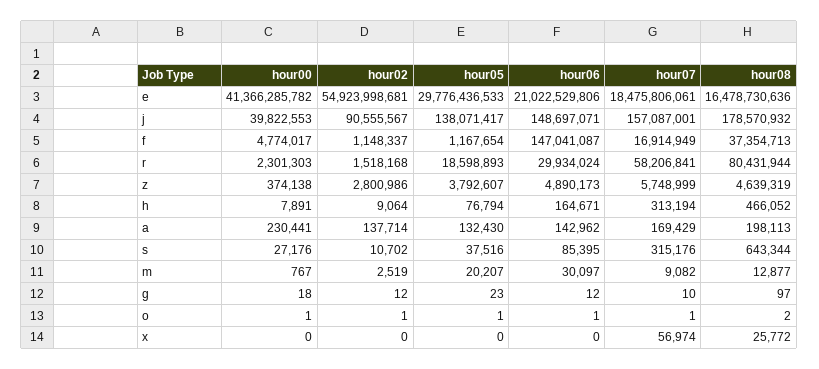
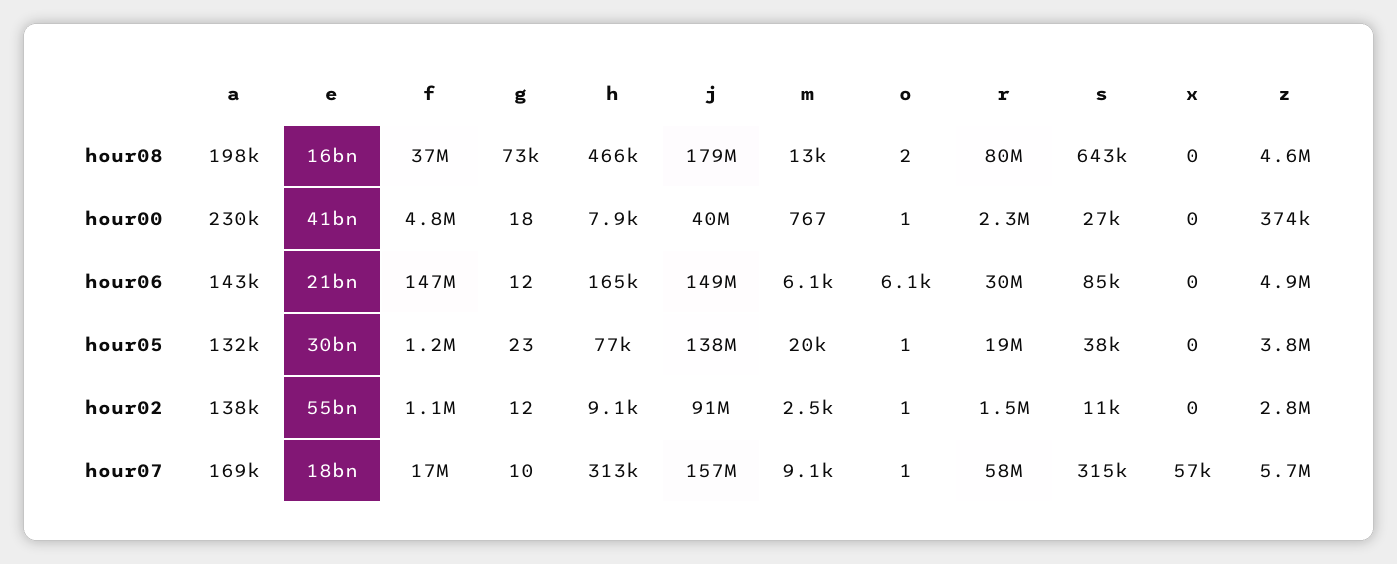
  {
    "hour00": {
      "e": 41366285782,
      "j": 39822553,
      "f": 4774017,
      "r": 2301303,
      "z": 374138,
      "h": 7891,
      "a": 230441,
      "s": 27176,
      "m": 767,
      "g": 18,
      "o": 1,
      "x": 0
    },
    "hour02": {
      "e": 54923998681,
      "j": 90555567,
      "f": 1148337,
      "r": 1518168,
      "z": 2800986,
      "h": 9064,
      "a": 137714,
      "s": 10702,
      "m": 2519,
      "g": 12,
      "o": 1,
      "x": 0
    },
    "hour05": {
      "e": 29776436533,
      "j": 138071417,
      "f": 1167654,
      "r": 18598893,
      "z": 3792607,
      "h": 76794,
      "a": 132430,
      "s": 37516,
      "m": 20207,
      "g": 23,
      "o": 1,
      "x": 0
    },
    "hour06": {
      "e": 21022529806,
      "j": 148697071,
      "f": 147041087,
      "r": 29934024,
      "z": 4890173,
      "h": 164671,
      "a": 142962,
      "s": 85395,
-     "m": 30097,
+     "m": 6100,
      "g": 12,
-     "o": 1,
+     "o": 6100,
      "x": 0
    },
    "hour07": {
      "e": 18475806061,
      "j": 157087001,
      "f": 16914949,
      "r": 58206841,
      "z": 5748999,
      "h": 313194,
      "a": 169429,
      "s": 315176,
      "m": 9082,
      "g": 10,
      "o": 1,
      "x": 56974
    },
    "hour08": {
      "e": 16478730636,
      "j": 178570932,
      "f": 37354713,
      "r": 80431944,
      "z": 4639319,
      "h": 466052,
      "a": 198113,
      "s": 643344,
      "m": 12877,
-     "g": 97,
+     "g": 73000,
      "o": 2,
-     "x": 25772
+     "x": 0
    }
  }

